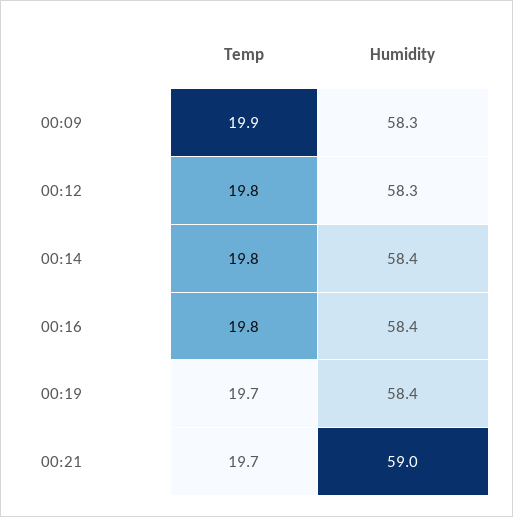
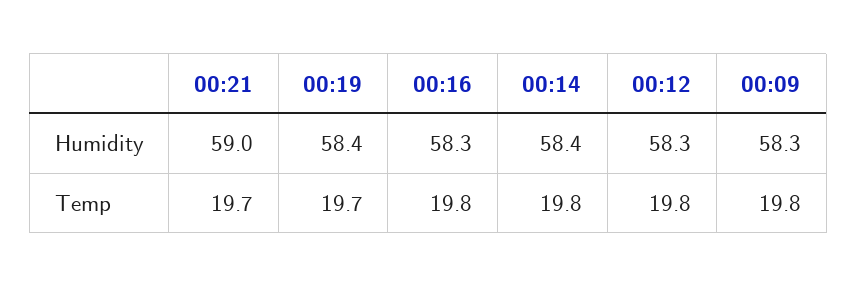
  {
    "Temp": {
-     "00:09": 19.9,
+     "00:09": 19.8,
      "00:12": 19.8,
      "00:14": 19.8,
      "00:16": 19.8,
      "00:19": 19.7,
      "00:21": 19.7
    },
    "Humidity": {
      "00:09": 58.3,
      "00:12": 58.3,
      "00:14": 58.4,
-     "00:16": 58.4,
+     "00:16": 58.3,
      "00:19": 58.4,
      "00:21": 59
    }
  }

